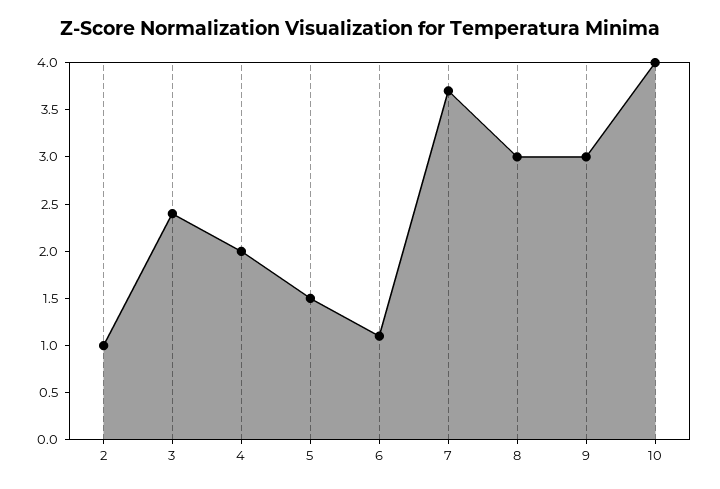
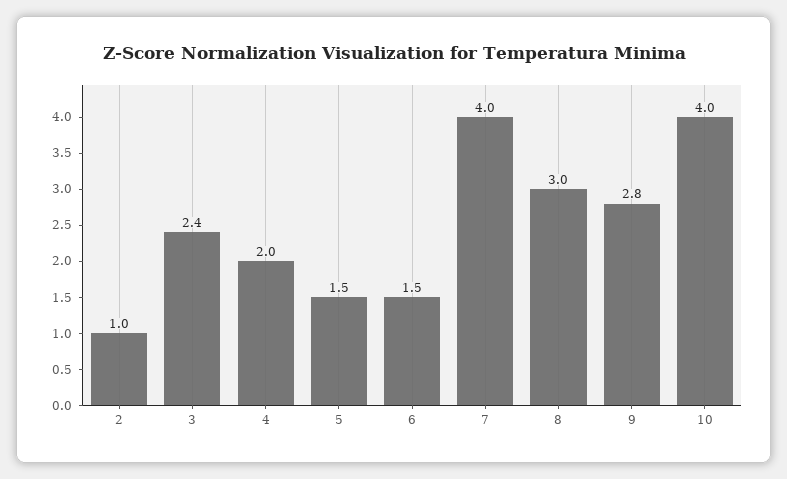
  {
    "2": 1,
    "3": 2.4,
    "4": 2,
    "5": 1.5,
-   "6": 1.1,
+   "6": 1.5,
-   "7": 3.7,
+   "7": 4,
    "8": 3,
-   "9": 3,
+   "9": 2.8,
    "10": 4
  }

